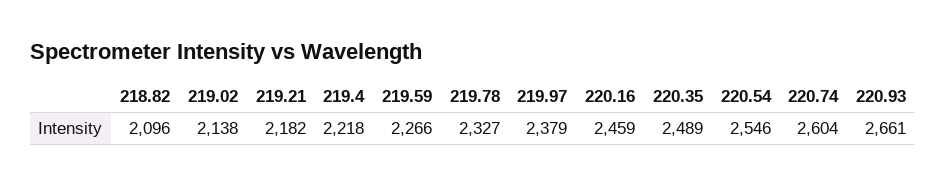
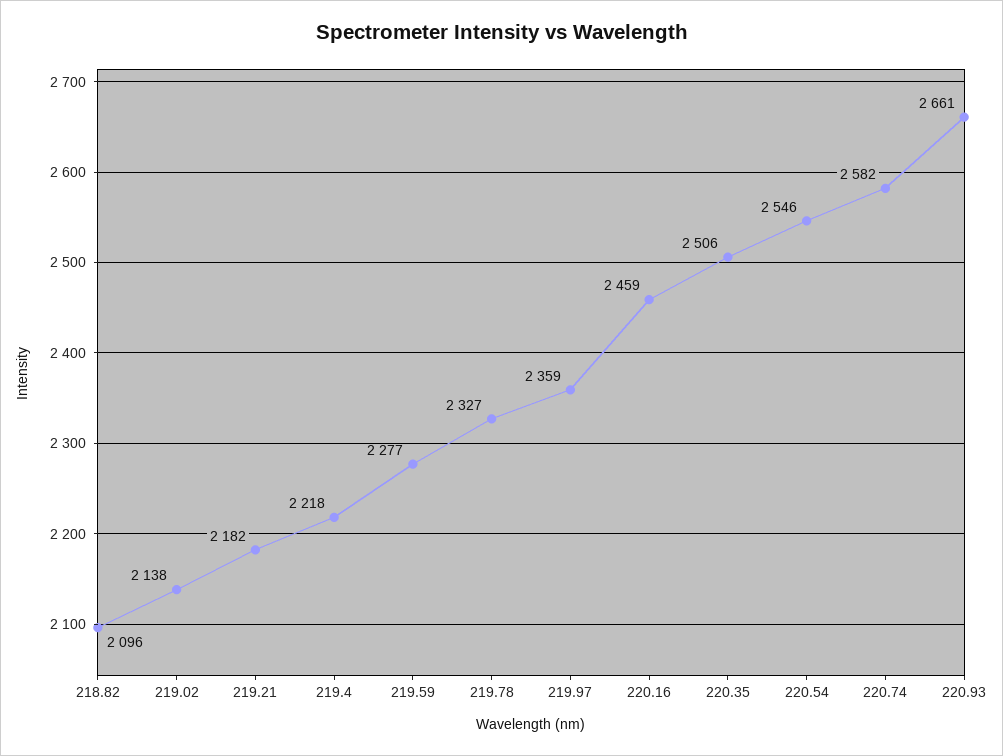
  {
    "218.82": 2096,
    "219.02": 2138,
    "219.21": 2182,
    "219.4": 2218,
-   "219.59": 2266,
+   "219.59": 2277,
    "219.78": 2327,
-   "219.97": 2379,
+   "219.97": 2359,
    "220.16": 2459,
-   "220.35": 2489,
+   "220.35": 2506,
    "220.54": 2546,
-   "220.74": 2604,
+   "220.74": 2582,
    "220.93": 2661
  }

